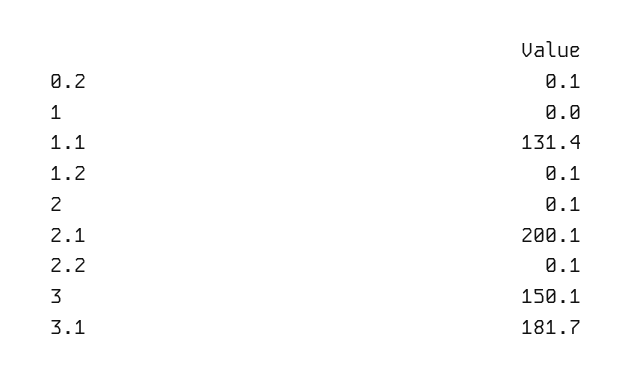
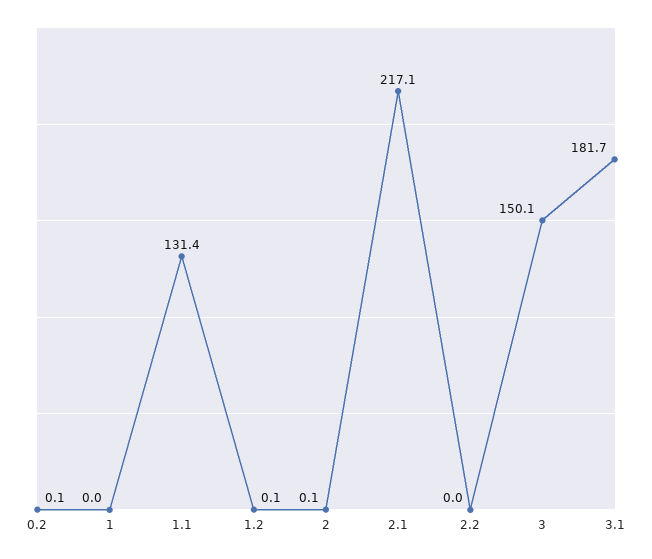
  {
    "0.2": 0.1,
    "1": 0,
    "1.1": 131.4,
    "1.2": 0.1,
    "2": 0.1,
-   "2.1": 200.1,
+   "2.1": 217.1,
-   "2.2": 0.1,
+   "2.2": 0,
    "3": 150.1,
    "3.1": 181.7
  }

